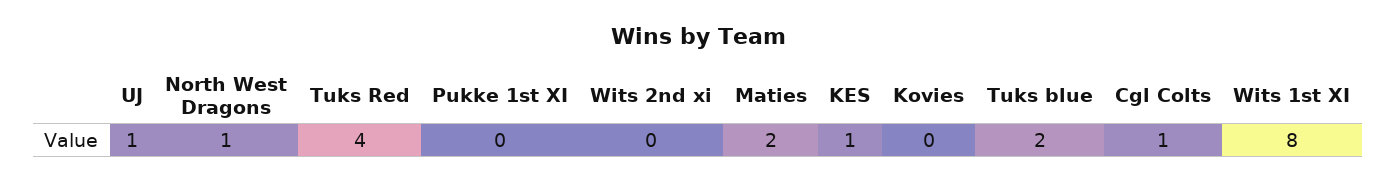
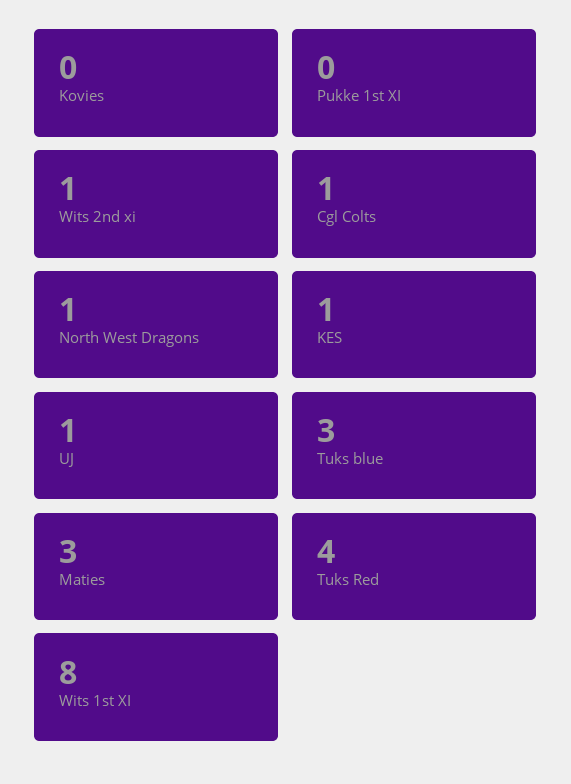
  {
    "UJ": 1,
    "North West Dragons": 1,
    "Tuks Red": 4,
    "Pukke 1st XI": 0,
-   "Wits 2nd xi": 0,
+   "Wits 2nd xi": 1,
-   "Maties": 2,
+   "Maties": 3,
    "KES": 1,
    "Kovies": 0,
-   "Tuks blue": 2,
+   "Tuks blue": 3,
    "Cgl Colts": 1,
    "Wits 1st XI": 8
  }

